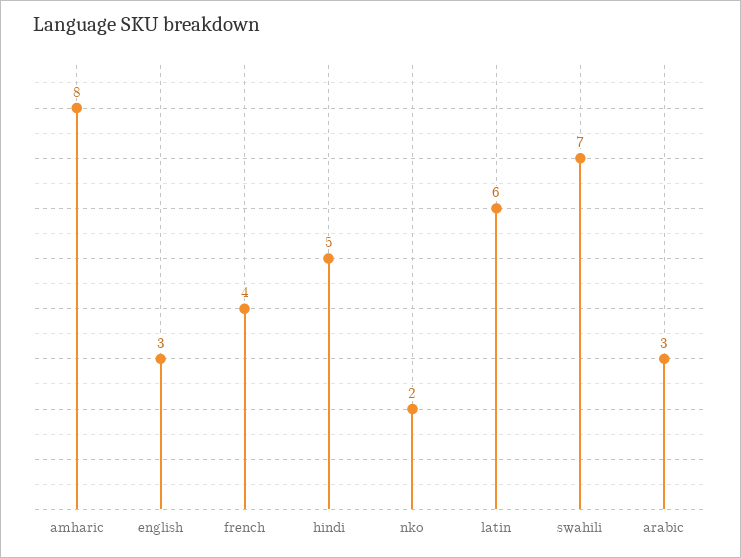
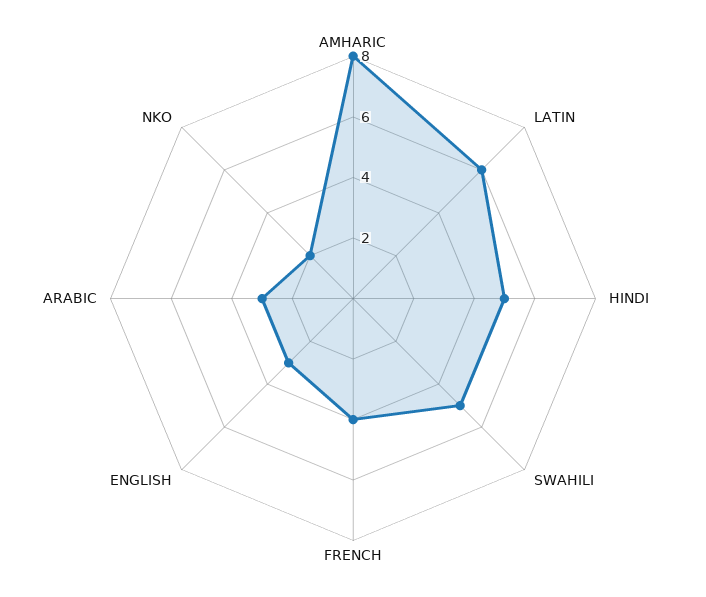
  {
    "amharic": 8,
    "english": 3,
    "french": 4,
    "hindi": 5,
    "nko": 2,
    "latin": 6,
-   "swahili": 7,
+   "swahili": 5,
    "arabic": 3
  }

